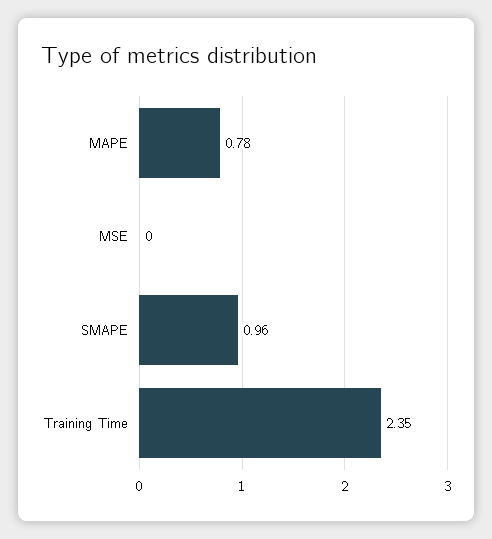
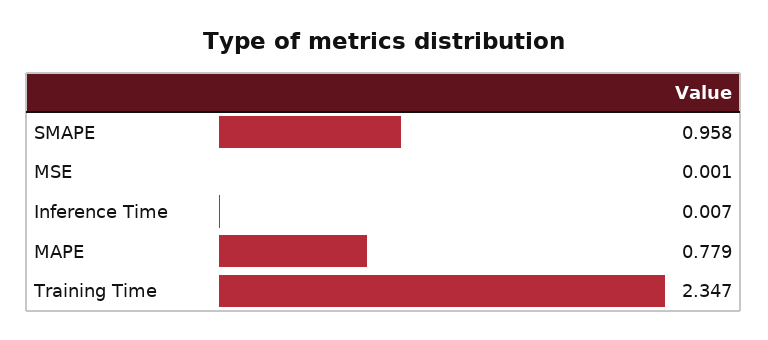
  {
    "MAPE": 0.779,
    "MSE": 0.001,
    "SMAPE": 0.958,
-   "Training Time": 2.347
+   "Training Time": 2.347,
+   "Inference Time": 0.007
  }

